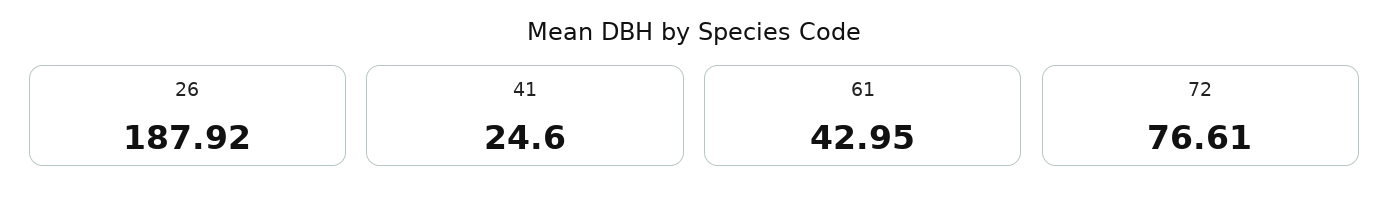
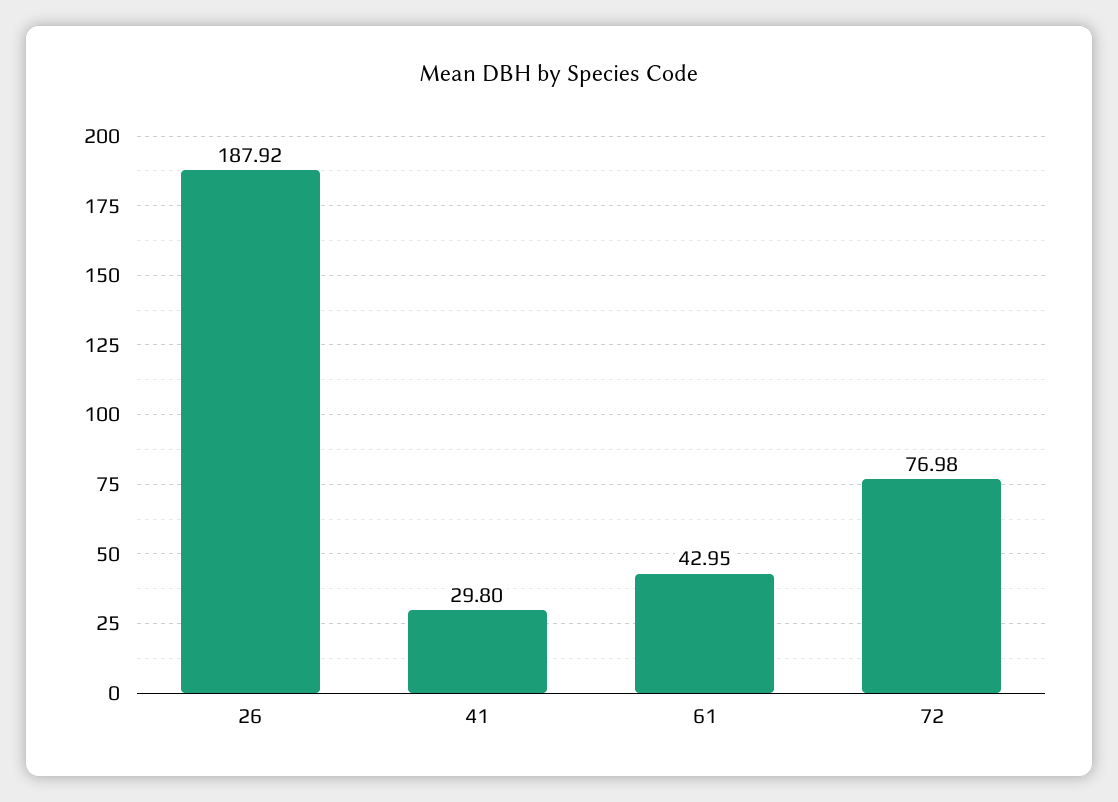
  {
    "26": 187.92,
-   "41": 24.6,
+   "41": 29.8,
    "61": 42.95,
-   "72": 76.61
+   "72": 76.98
  }

